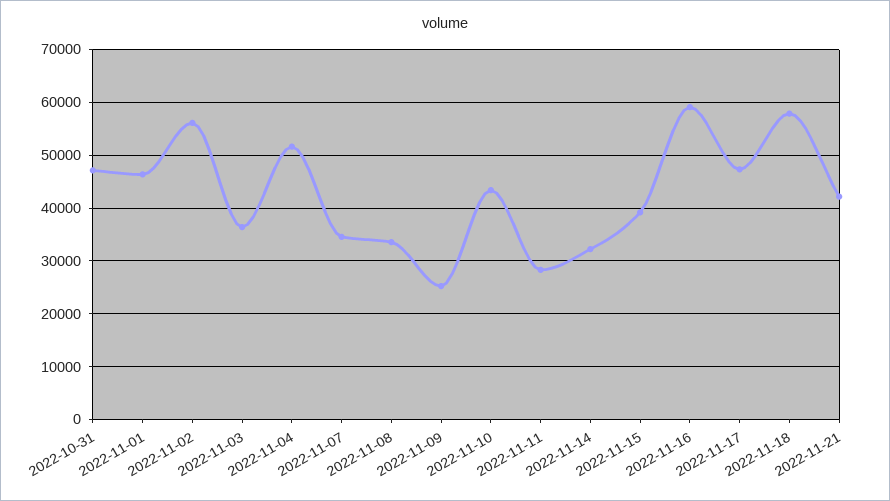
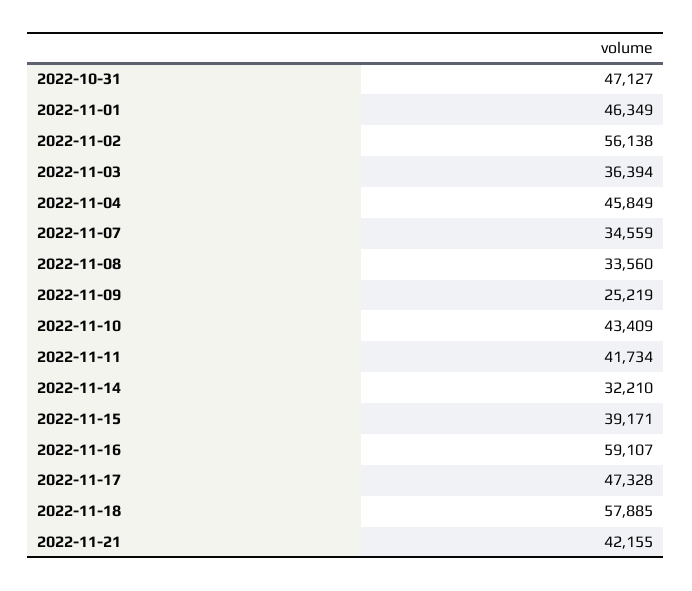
  {
    "2022-10-31": 47127,
    "2022-11-01": 46349,
    "2022-11-02": 56138,
    "2022-11-03": 36394,
-   "2022-11-04": 52000,
+   "2022-11-04": 45849,
    "2022-11-07": 34559,
    "2022-11-08": 33560,
    "2022-11-09": 25219,
    "2022-11-10": 43409,
-   "2022-11-11": 28000,
+   "2022-11-11": 41734,
    "2022-11-14": 32210,
    "2022-11-15": 39171,
    "2022-11-16": 59107,
    "2022-11-17": 47328,
    "2022-11-18": 57885,
    "2022-11-21": 42155
  }

